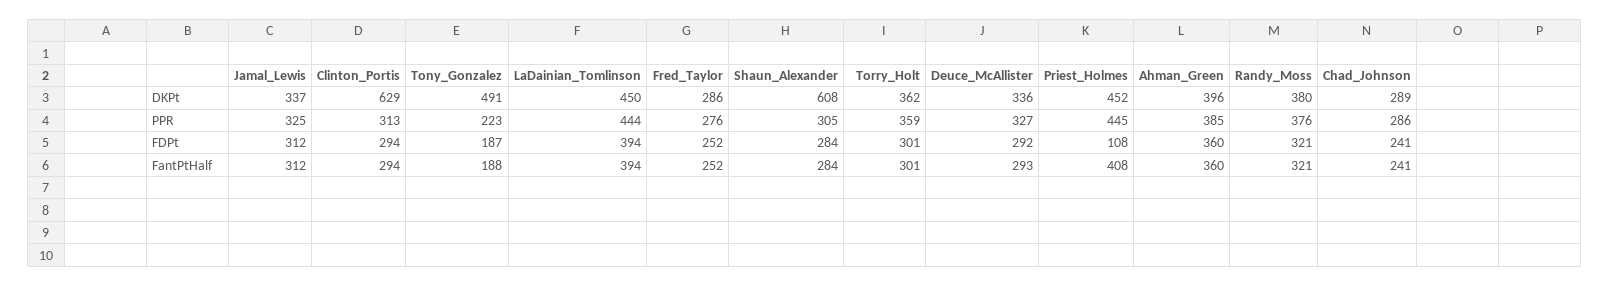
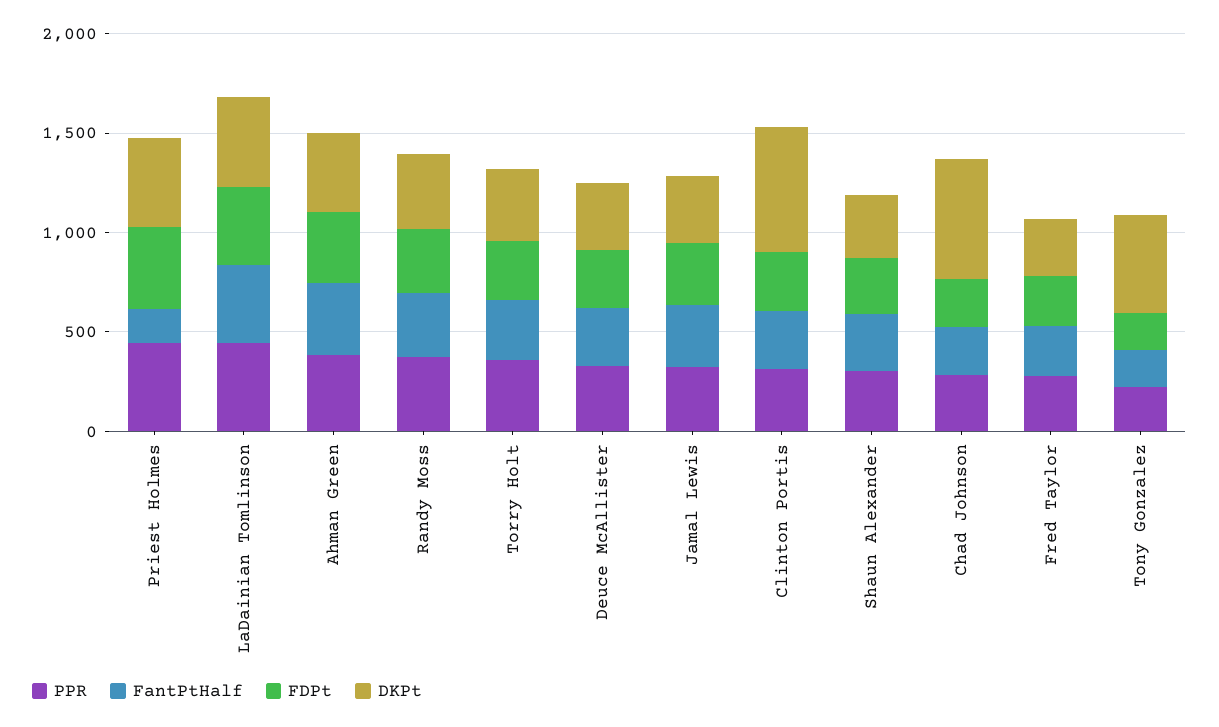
  {
    "DKPt": {
      "Jamal_Lewis": 337,
      "Clinton_Portis": 629,
      "Tony_Gonzalez": 491,
      "LaDainian_Tomlinson": 450,
      "Fred_Taylor": 286,
-     "Shaun_Alexander": 608,
+     "Shaun_Alexander": 300,
      "Torry_Holt": 362,
      "Deuce_McAllister": 336,
      "Priest_Holmes": 452,
      "Ahman_Green": 396,
      "Randy_Moss": 380,
-     "Chad_Johnson": 289
+     "Chad_Johnson": 600
    },
    "PPR": {
      "Jamal_Lewis": 325,
      "Clinton_Portis": 313,
      "Tony_Gonzalez": 223,
      "LaDainian_Tomlinson": 444,
      "Fred_Taylor": 276,
      "Shaun_Alexander": 305,
      "Torry_Holt": 359,
      "Deuce_McAllister": 327,
      "Priest_Holmes": 445,
      "Ahman_Green": 385,
      "Randy_Moss": 376,
      "Chad_Johnson": 286
    },
    "FDPt": {
      "Jamal_Lewis": 312,
      "Clinton_Portis": 294,
      "Tony_Gonzalez": 187,
      "LaDainian_Tomlinson": 394,
      "Fred_Taylor": 252,
      "Shaun_Alexander": 284,
      "Torry_Holt": 301,
      "Deuce_McAllister": 292,
-     "Priest_Holmes": 108,
+     "Priest_Holmes": 400,
      "Ahman_Green": 360,
      "Randy_Moss": 321,
      "Chad_Johnson": 241
    },
    "FantPtHalf": {
      "Jamal_Lewis": 312,
      "Clinton_Portis": 294,
      "Tony_Gonzalez": 188,
      "LaDainian_Tomlinson": 394,
      "Fred_Taylor": 252,
      "Shaun_Alexander": 284,
      "Torry_Holt": 301,
      "Deuce_McAllister": 293,
-     "Priest_Holmes": 408,
+     "Priest_Holmes": 200,
      "Ahman_Green": 360,
      "Randy_Moss": 321,
      "Chad_Johnson": 241
    }
  }

